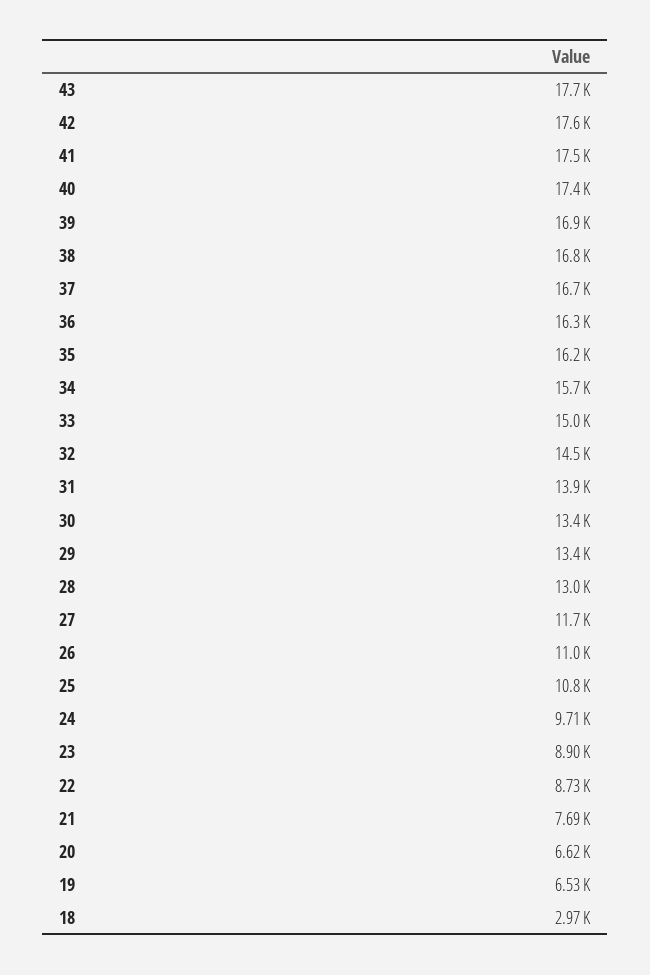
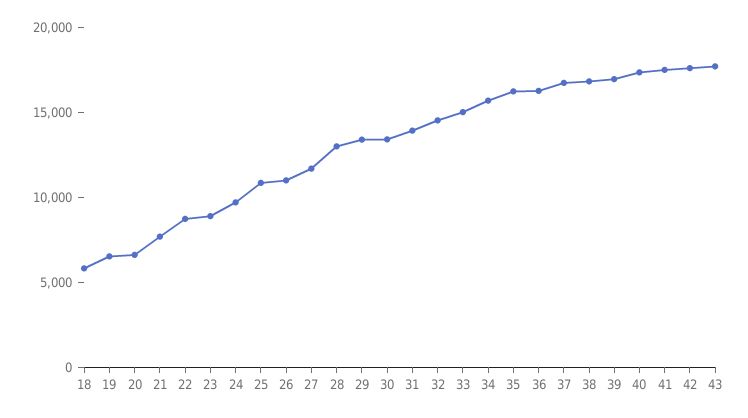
  {
    "43": 17700,
    "42": 17600,
    "41": 17500,
    "40": 17400,
    "39": 16900,
    "38": 16800,
    "37": 16700,
    "36": 16300,
    "35": 16200,
    "34": 15700,
    "33": 15000,
    "32": 14500,
    "31": 13900,
    "30": 13400,
    "29": 13400,
    "28": 13000,
    "27": 11700,
    "26": 11000,
    "25": 10800,
    "24": 9710,
    "23": 8900,
    "22": 8730,
    "21": 7690,
    "20": 6620,
    "19": 6530,
-   "18": 2970
+   "18": 6000
  }

